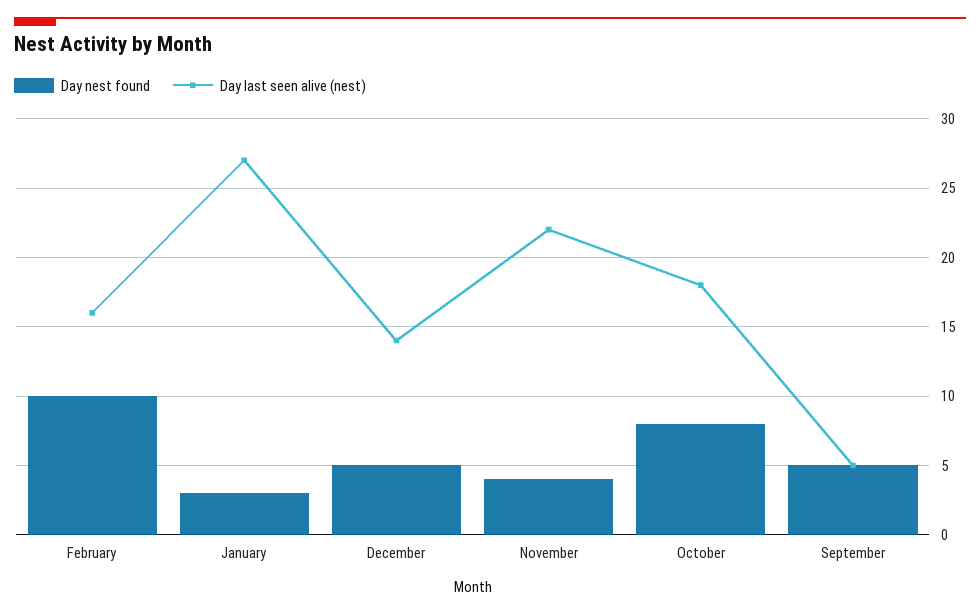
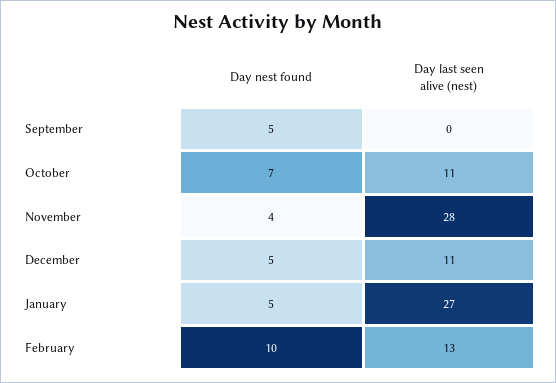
  {
    "Day nest found": {
      "February": 10,
-     "January": 3,
+     "January": 5,
      "December": 5,
      "November": 4,
-     "October": 8,
+     "October": 7,
      "September": 5
    },
    "Day last seen alive (nest)": {
-     "February": 16,
+     "February": 13,
      "January": 27,
-     "December": 14,
+     "December": 11,
-     "November": 22,
+     "November": 28,
-     "October": 18,
+     "October": 11,
-     "September": 5
+     "September": 0
    }
  }

